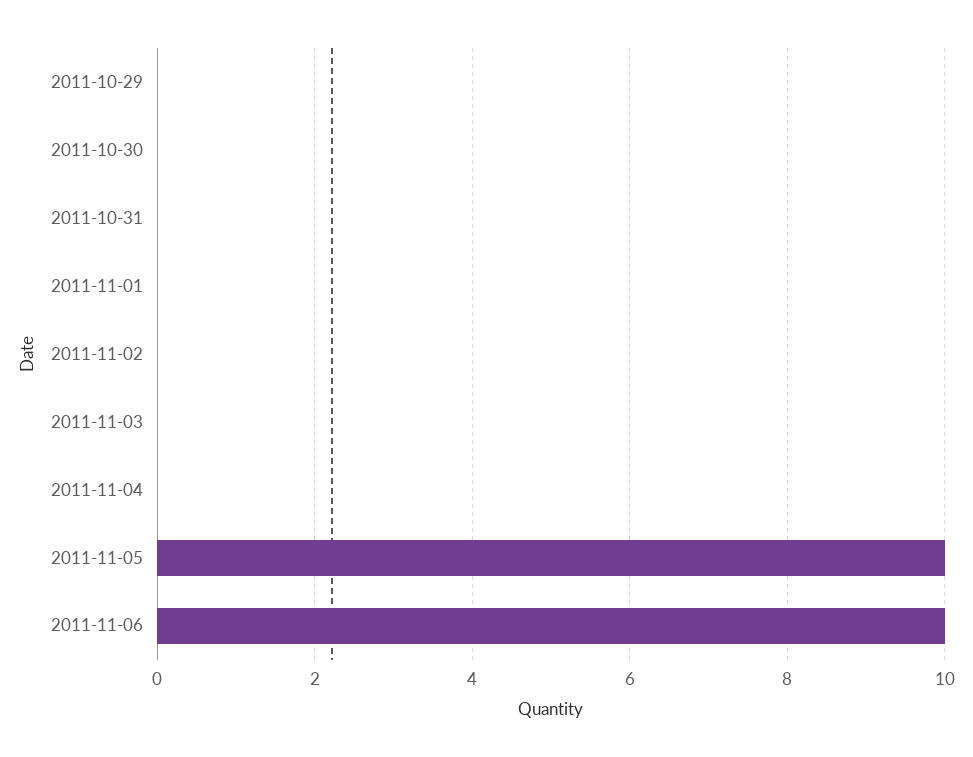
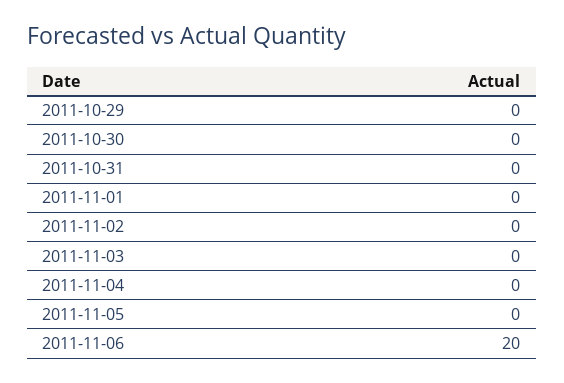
  {
    "2011-10-29": 0,
    "2011-10-30": 0,
    "2011-10-31": 0,
    "2011-11-01": 0,
    "2011-11-02": 0,
    "2011-11-03": 0,
    "2011-11-04": 0,
-   "2011-11-05": 10,
+   "2011-11-05": 0,
-   "2011-11-06": 10
+   "2011-11-06": 20
  }

